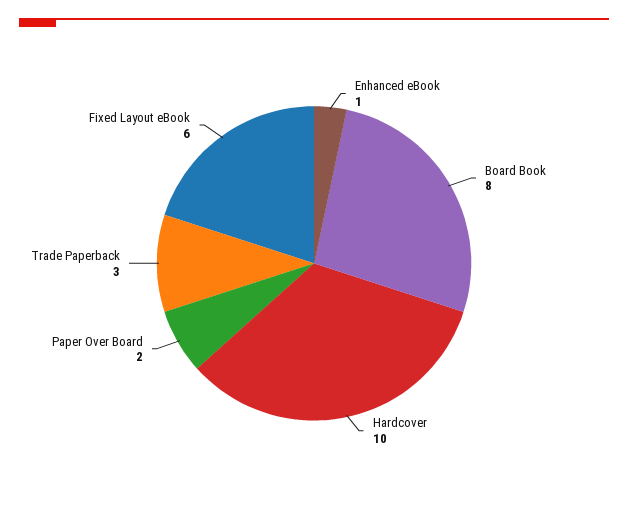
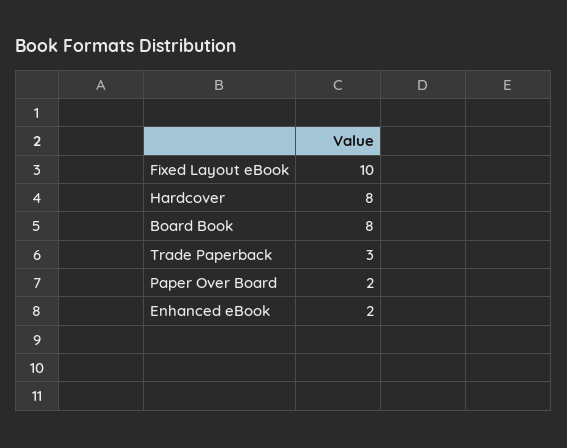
  {
-   "Enhanced eBook": 1,
+   "Enhanced eBook": 2,
    "Board Book": 8,
-   "Hardcover": 10,
+   "Hardcover": 8,
    "Paper Over Board": 2,
    "Trade Paperback": 3,
-   "Fixed Layout eBook": 6
+   "Fixed Layout eBook": 10
  }

